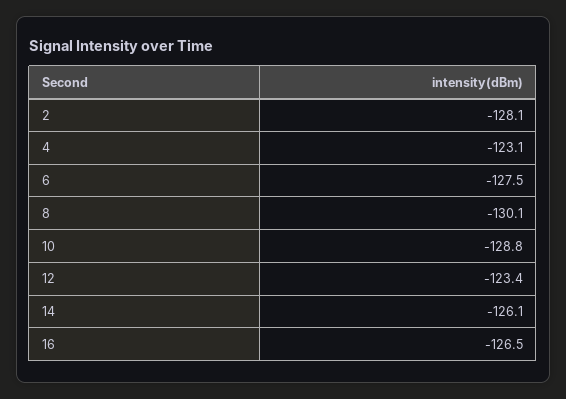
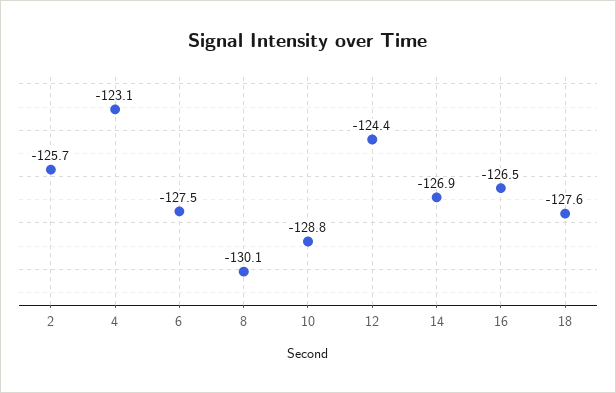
  {
-   "2": -128.1,
+   "2": -125.7,
    "4": -123.1,
    "6": -127.5,
    "8": -130.1,
    "10": -128.8,
-   "12": -123.4,
+   "12": -124.4,
-   "14": -126.1,
+   "14": -126.9,
-   "16": -126.5
+   "16": -126.5,
+   "18": -127.6
  }

